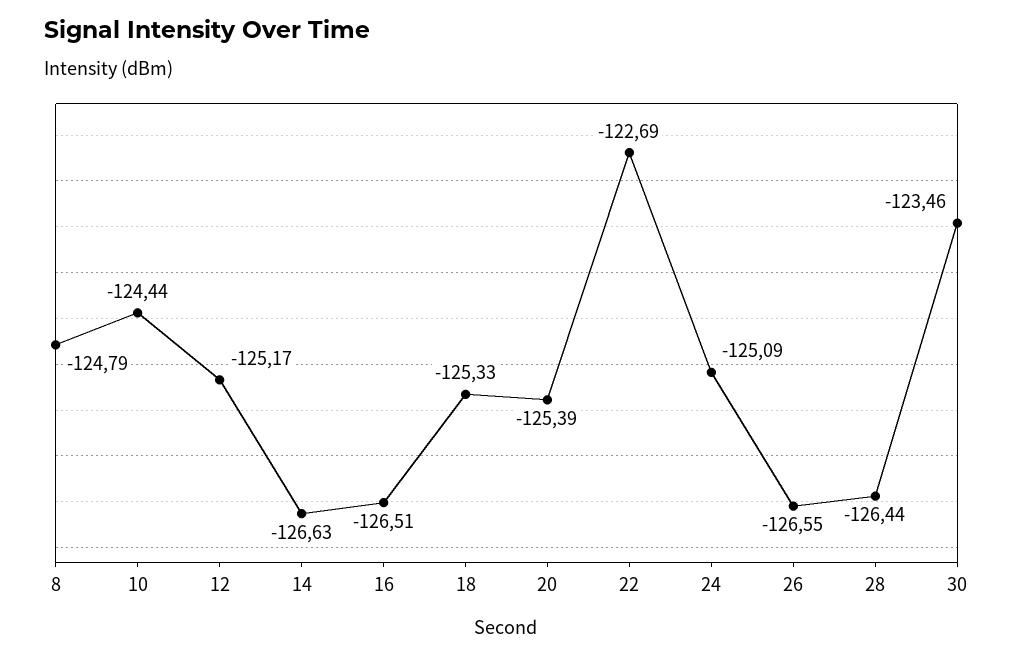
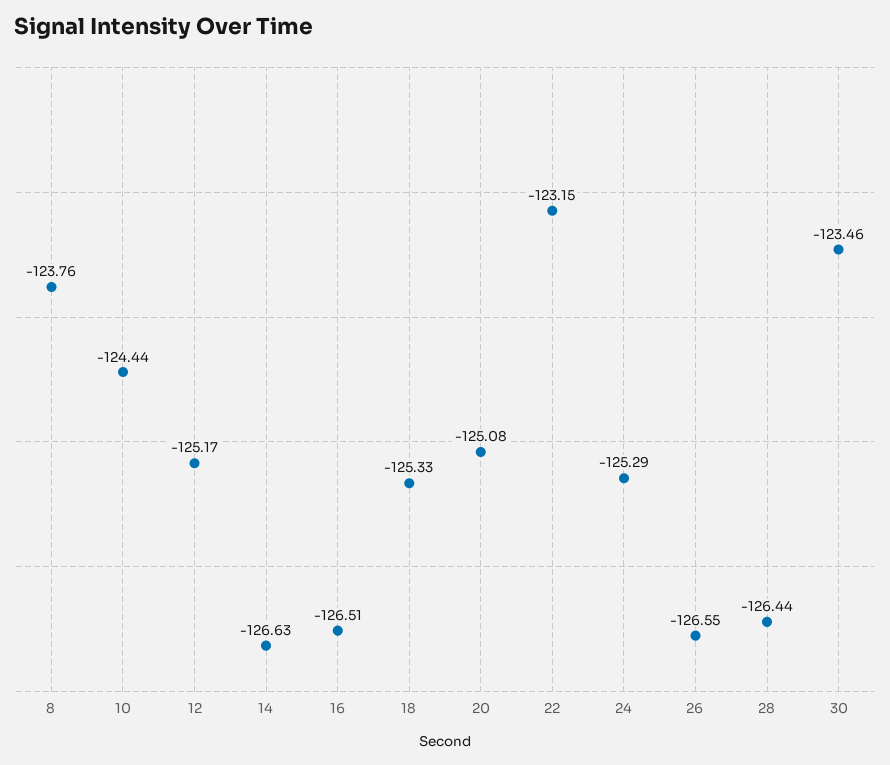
  {
-   "8": -124.79,
+   "8": -123.76,
    "10": -124.44,
    "12": -125.17,
    "14": -126.63,
    "16": -126.51,
    "18": -125.33,
-   "20": -125.39,
+   "20": -125.08,
-   "22": -122.69,
+   "22": -123.15,
-   "24": -125.09,
+   "24": -125.29,
    "26": -126.55,
    "28": -126.44,
    "30": -123.46
  }

